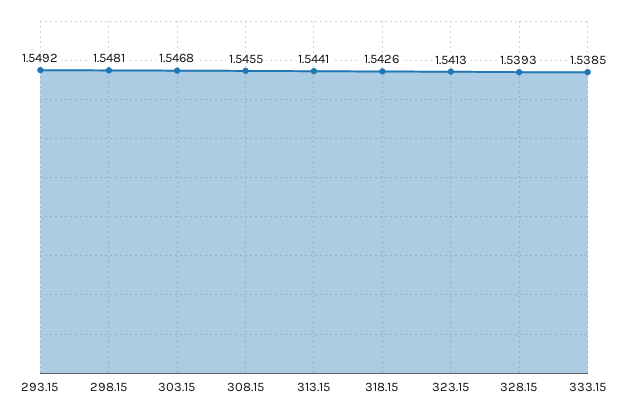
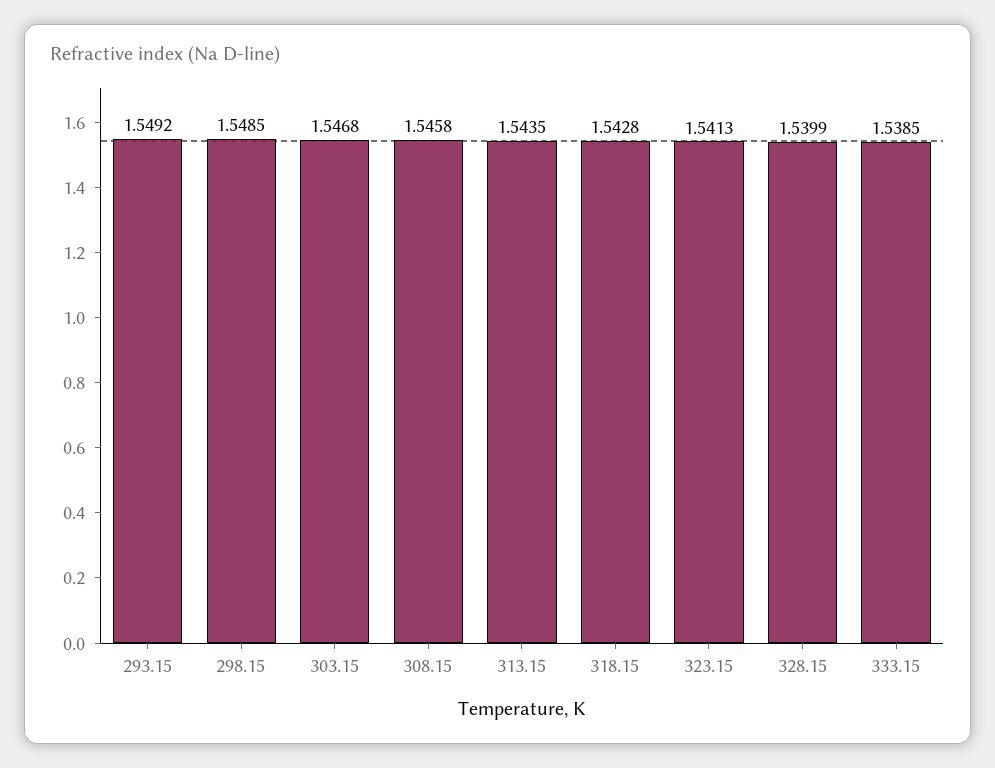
  {
    "293.15": 1.5492,
-   "298.15": 1.5481,
+   "298.15": 1.5485,
    "303.15": 1.5468,
-   "308.15": 1.5455,
+   "308.15": 1.5458,
-   "313.15": 1.5441,
+   "313.15": 1.5435,
-   "318.15": 1.5426,
+   "318.15": 1.5428,
    "323.15": 1.5413,
-   "328.15": 1.5393,
+   "328.15": 1.5399,
    "333.15": 1.5385
  }

